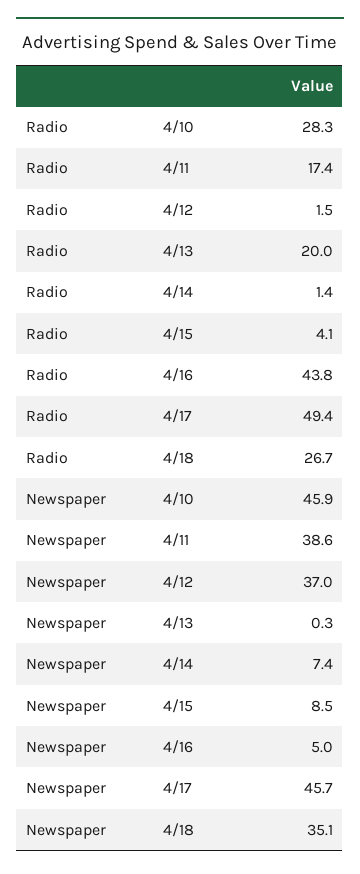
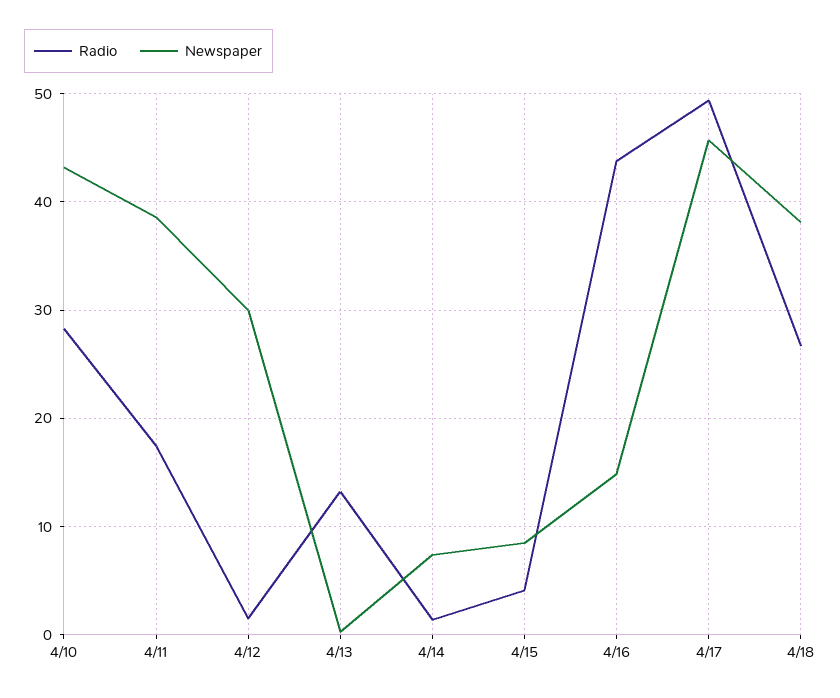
  {
    "Radio": {
      "4/10": 28.3,
      "4/11": 17.4,
      "4/12": 1.5,
-     "4/13": 20,
+     "4/13": 13,
      "4/14": 1.4,
      "4/15": 4.1,
      "4/16": 43.8,
      "4/17": 49.4,
      "4/18": 26.7
    },
    "Newspaper": {
-     "4/10": 45.9,
+     "4/10": 43,
      "4/11": 38.6,
-     "4/12": 37,
+     "4/12": 30,
      "4/13": 0.3,
      "4/14": 7.4,
      "4/15": 8.5,
-     "4/16": 5,
+     "4/16": 15,
      "4/17": 45.7,
-     "4/18": 35.1
+     "4/18": 38
    }
  }

